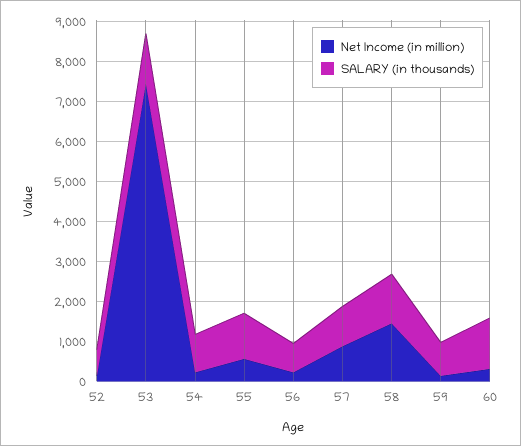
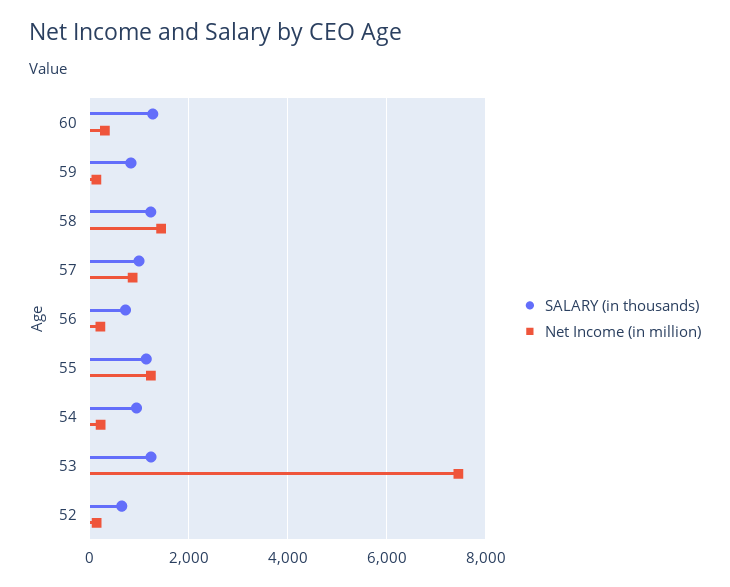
  {
    "Net Income (in million)": {
      "52": 200,
      "53": 7400,
      "54": 200,
-     "55": 500,
+     "55": 1200,
      "56": 200,
      "57": 800,
      "58": 1400,
      "59": 200,
      "60": 400
    },
    "SALARY (in thousands)": {
      "52": 600,
      "53": 1200,
      "54": 1000,
      "55": 1200,
      "56": 800,
      "57": 1000,
      "58": 1200,
      "59": 800,
      "60": 1200
    }
  }

